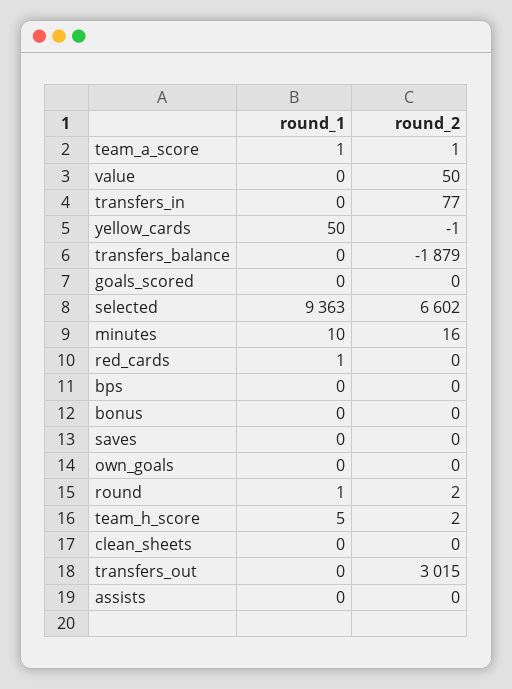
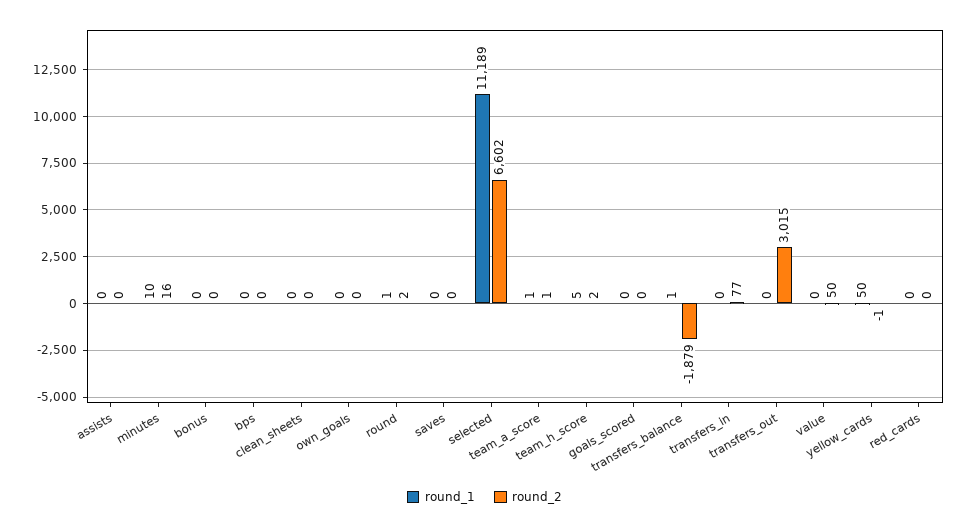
  {
    "round_1": {
      "team_a_score": 1,
      "value": 0,
      "transfers_in": 0,
      "yellow_cards": 50,
-     "transfers_balance": 0,
+     "transfers_balance": 1,
      "goals_scored": 0,
-     "selected": 9363,
+     "selected": 11189,
      "minutes": 10,
-     "red_cards": 1,
+     "red_cards": 0,
      "bps": 0,
      "bonus": 0,
      "saves": 0,
      "own_goals": 0,
      "round": 1,
      "team_h_score": 5,
      "clean_sheets": 0,
      "transfers_out": 0,
      "assists": 0
    },
    "round_2": {
      "team_a_score": 1,
      "value": 50,
      "transfers_in": 77,
      "yellow_cards": -1,
      "transfers_balance": -1879,
      "goals_scored": 0,
      "selected": 6602,
      "minutes": 16,
      "red_cards": 0,
      "bps": 0,
      "bonus": 0,
      "saves": 0,
      "own_goals": 0,
      "round": 2,
      "team_h_score": 2,
      "clean_sheets": 0,
      "transfers_out": 3015,
      "assists": 0
    }
  }

